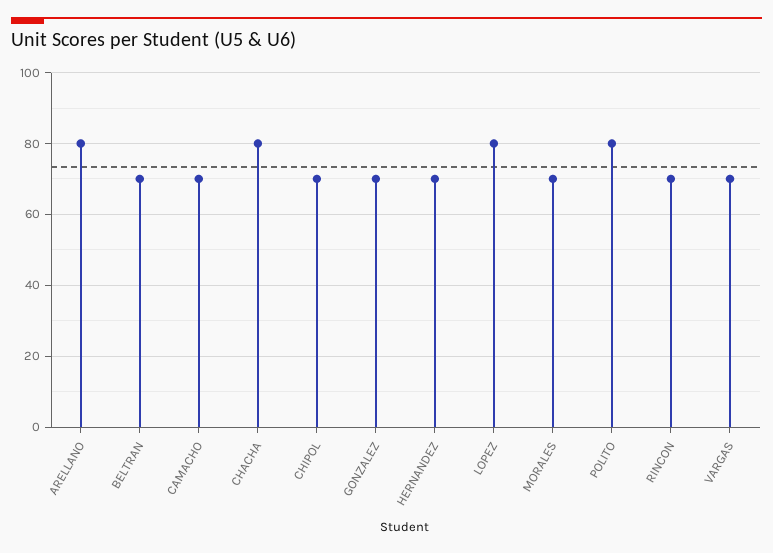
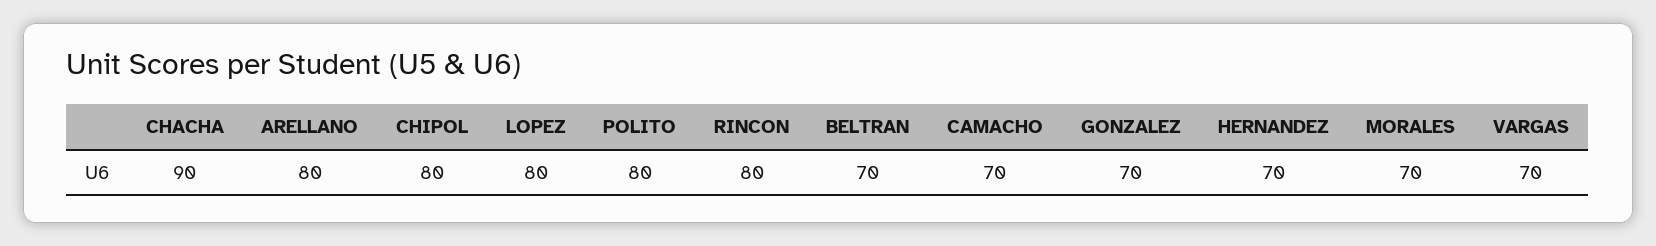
  {
    "ARELLANO": 80,
    "BELTRAN": 70,
    "CAMACHO": 70,
-   "CHACHA": 80,
+   "CHACHA": 90,
-   "CHIPOL": 70,
+   "CHIPOL": 80,
    "GONZALEZ": 70,
    "HERNANDEZ": 70,
    "LOPEZ": 80,
    "MORALES": 70,
    "POLITO": 80,
-   "RINCON": 70,
+   "RINCON": 80,
    "VARGAS": 70
  }

